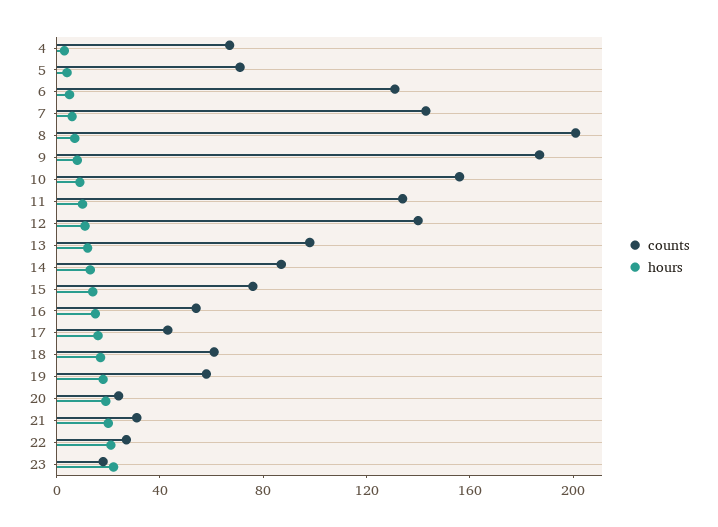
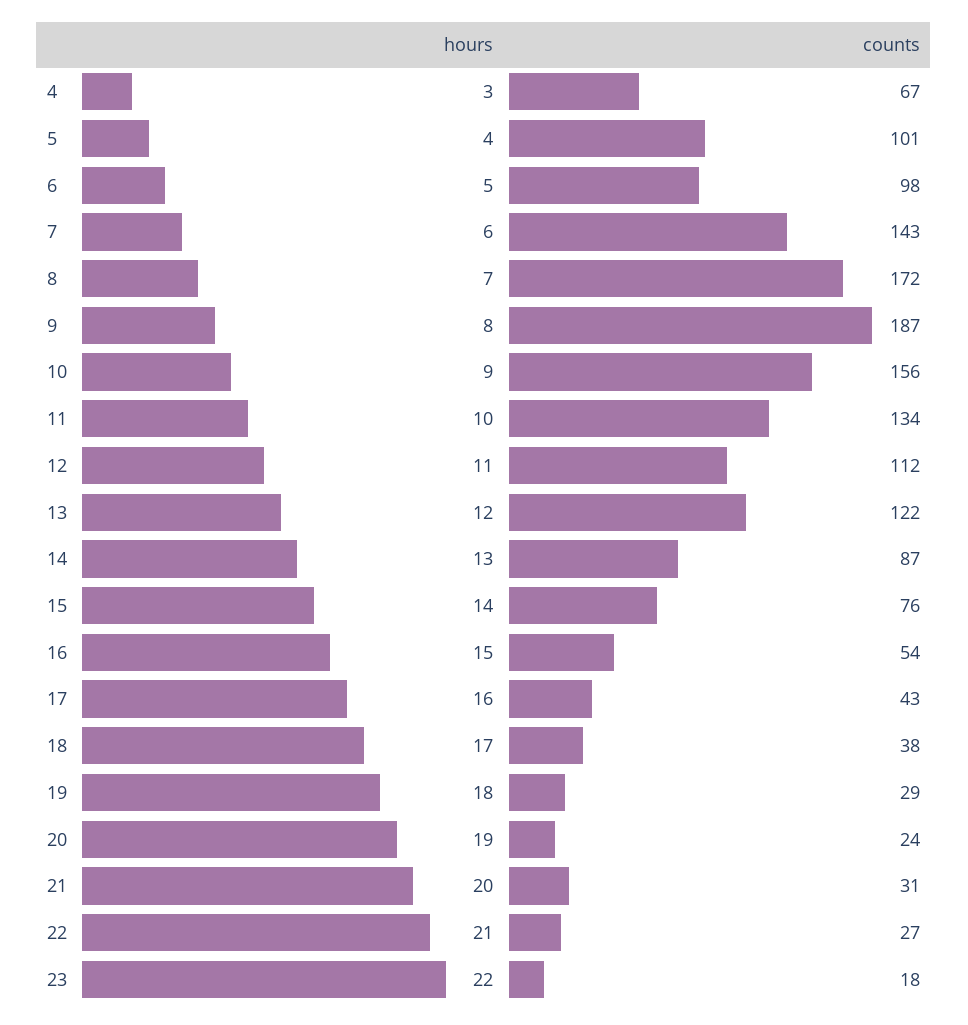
  {
    "counts": {
      "4": 67,
-     "5": 70,
+     "5": 101,
-     "6": 130,
+     "6": 98,
      "7": 143,
-     "8": 200,
+     "8": 172,
      "9": 187,
      "10": 156,
      "11": 134,
-     "12": 140,
+     "12": 112,
-     "13": 100,
+     "13": 122,
      "14": 87,
      "15": 76,
      "16": 54,
      "17": 43,
-     "18": 60,
+     "18": 38,
-     "19": 60,
+     "19": 29,
      "20": 24,
      "21": 31,
      "22": 27,
      "23": 18
    },
    "hours": {
      "4": 3,
      "5": 4,
      "6": 5,
      "7": 6,
      "8": 7,
      "9": 8,
      "10": 9,
      "11": 10,
      "12": 11,
      "13": 12,
      "14": 13,
      "15": 14,
      "16": 15,
      "17": 16,
      "18": 17,
      "19": 18,
      "20": 19,
      "21": 20,
      "22": 21,
      "23": 22
    }
  }

